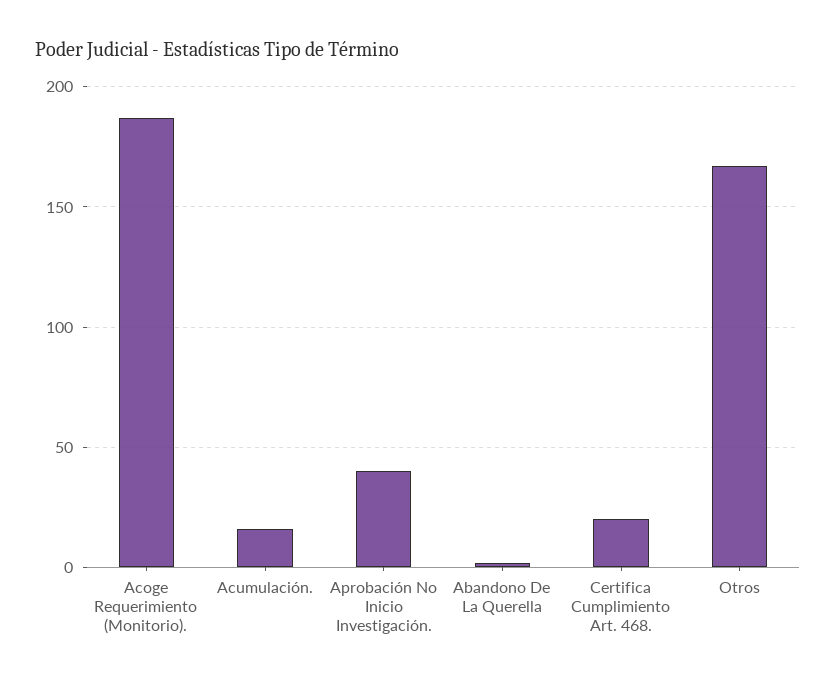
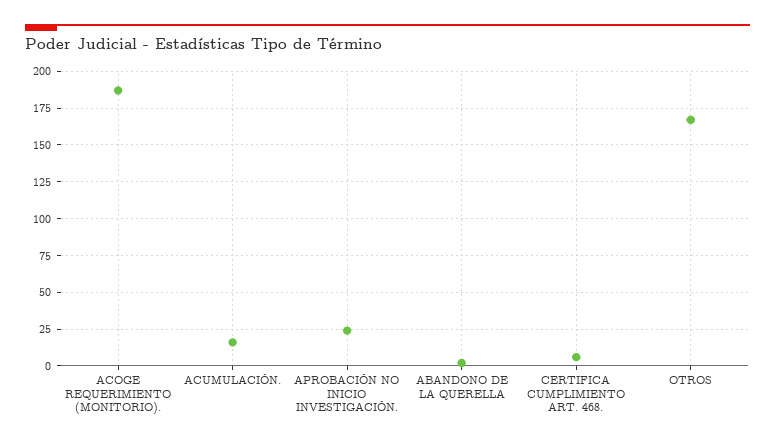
  {
    "Acoge Requerimiento (Monitorio).": 185,
    "Acumulación.": 15,
-   "Aprobación No Inicio Investigación.": 40,
+   "Aprobación No Inicio Investigación.": 25,
    "Abandono De La Querella": 0,
-   "Certifica Cumplimiento Art. 468.": 20,
+   "Certifica Cumplimiento Art. 468.": 5,
    "Otros": 165
  }

